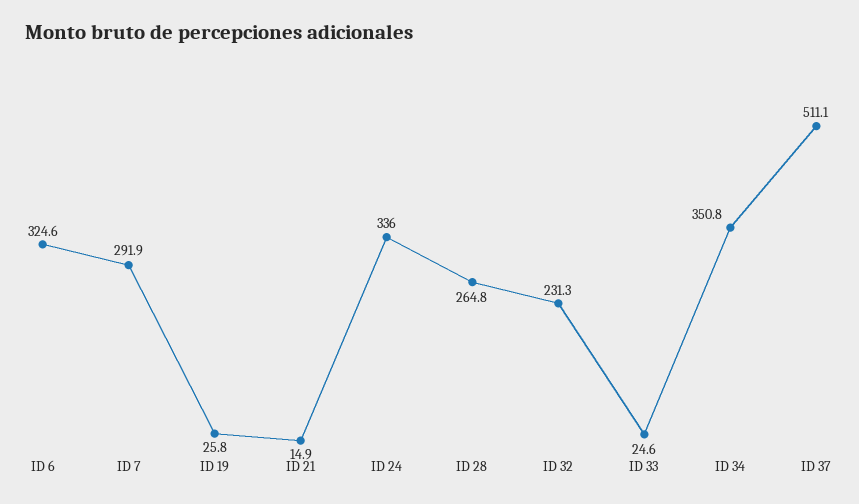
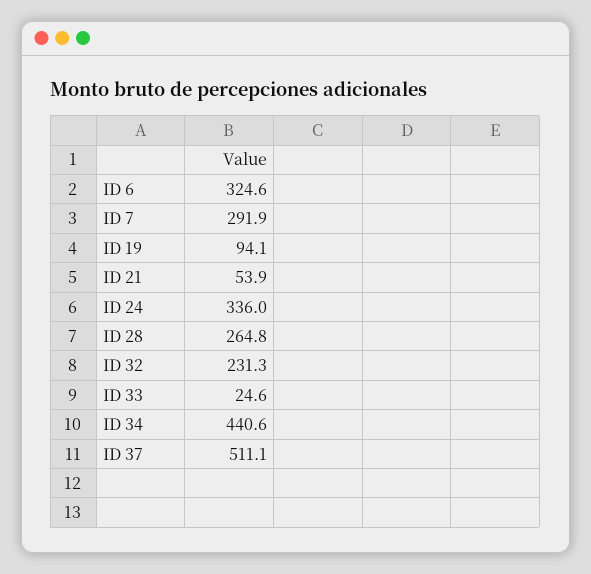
  {
    "ID 6": 324.6,
    "ID 7": 291.9,
-   "ID 19": 25.8,
+   "ID 19": 94.1,
-   "ID 21": 14.9,
+   "ID 21": 53.9,
    "ID 24": 336,
    "ID 28": 264.8,
    "ID 32": 231.3,
    "ID 33": 24.6,
-   "ID 34": 350.8,
+   "ID 34": 440.6,
    "ID 37": 511.1
  }

